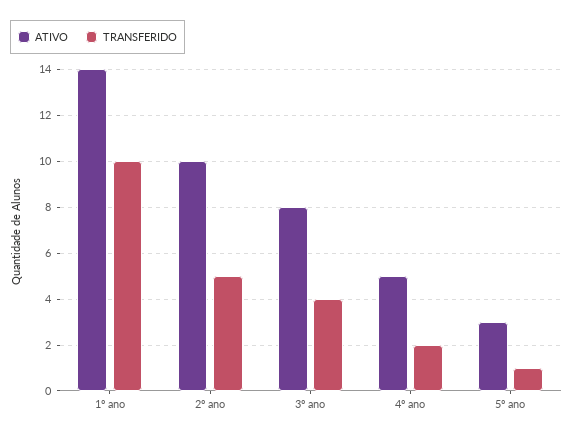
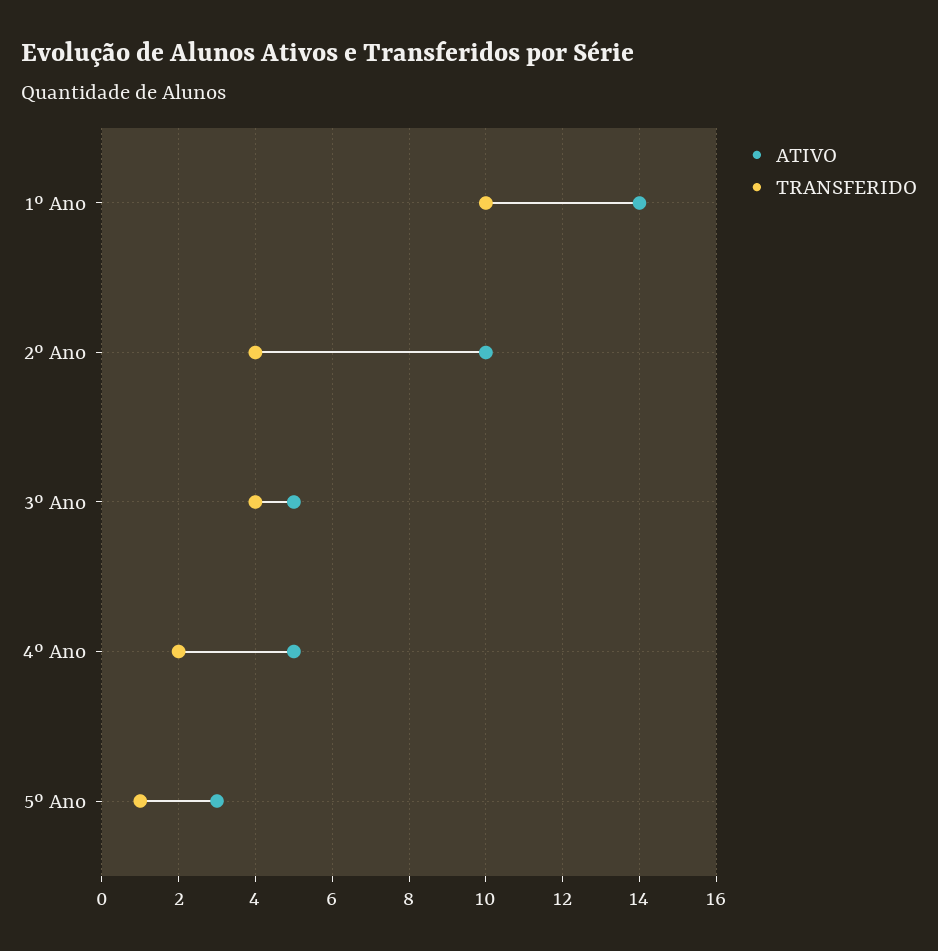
  {
    "ATIVO": {
      "1º ano": 14,
      "2º ano": 10,
-     "3º ano": 8,
+     "3º ano": 5,
      "4º ano": 5,
      "5º ano": 3
    },
    "TRANSFERIDO": {
      "1º ano": 10,
-     "2º ano": 5,
+     "2º ano": 4,
      "3º ano": 4,
      "4º ano": 2,
      "5º ano": 1
    }
  }

